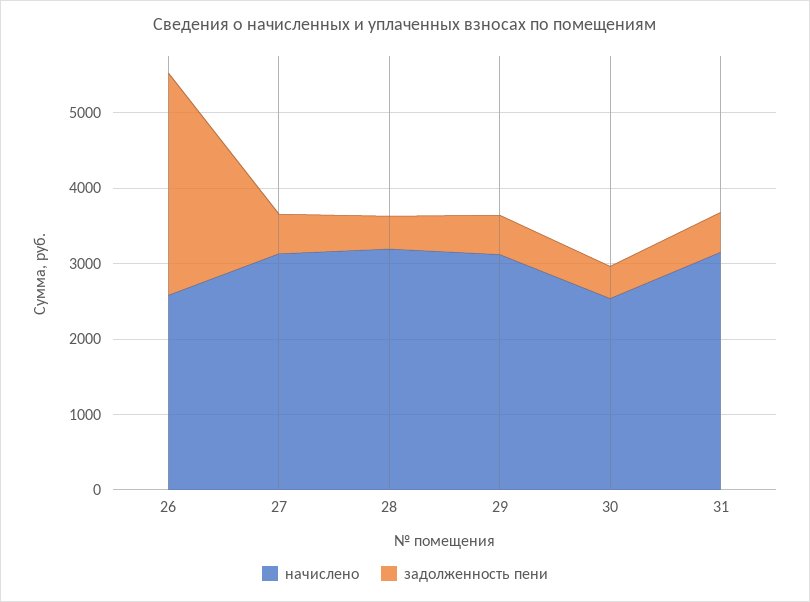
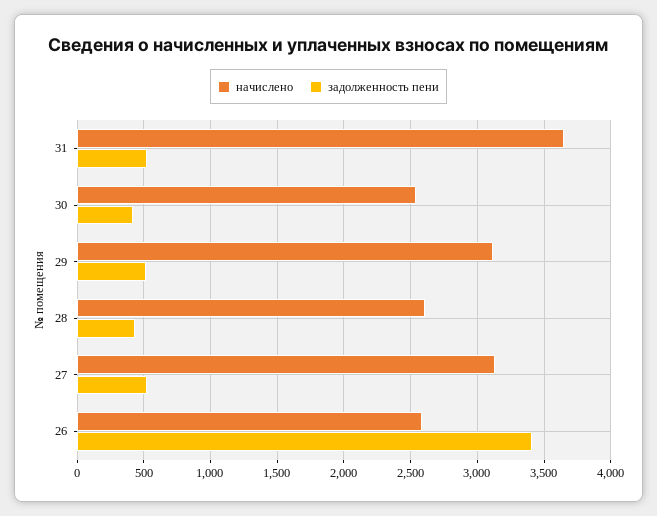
  {
    "начислено": {
      "26": 2600,
      "27": 3150,
-     "28": 3200,
+     "28": 2600,
      "29": 3100,
      "30": 2550,
-     "31": 3200
+     "31": 3650
    },
    "задолженность пени": {
-     "26": 3000,
+     "26": 3400,
      "27": 500,
      "28": 450,
      "29": 500,
      "30": 400,
      "31": 550
    }
  }

